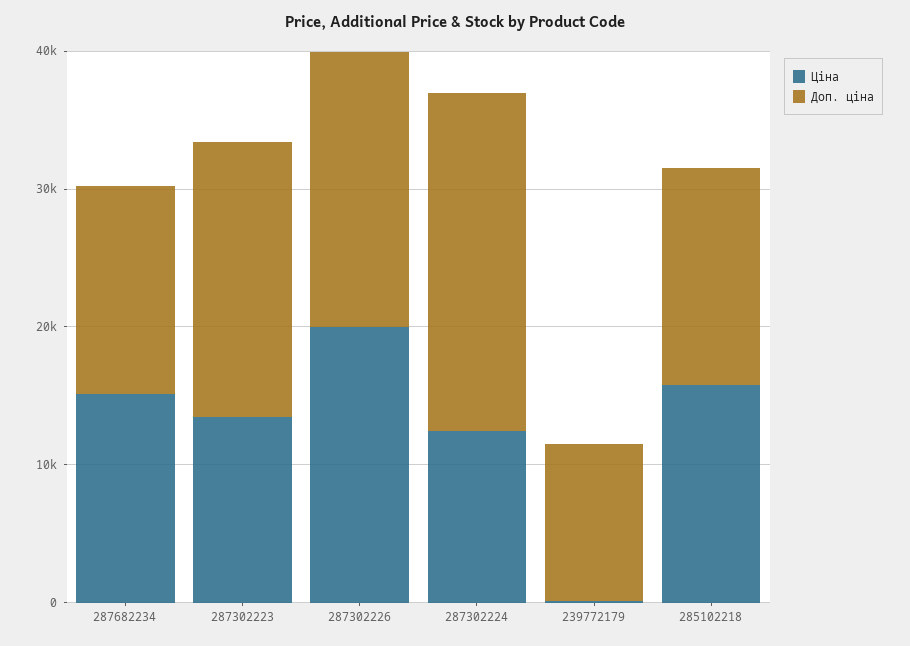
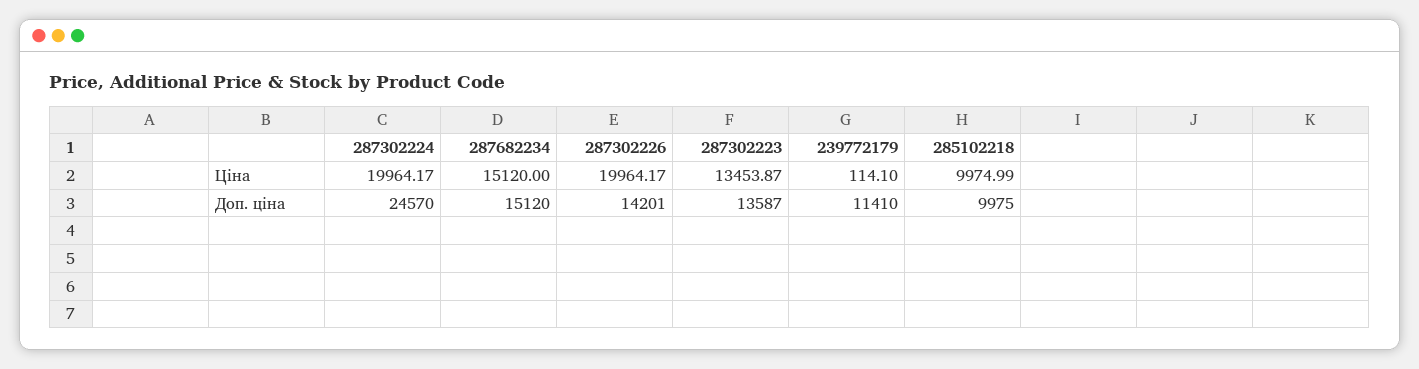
  {
    "Ціна": {
      "287682234": 15120,
      "287302223": 13453.87,
      "287302226": 19964.17,
-     "287302224": 12000,
+     "287302224": 19964.17,
      "239772179": 114.1,
-     "285102218": 16000
+     "285102218": 9974.99
    },
    "Доп. ціна": {
      "287682234": 15120,
-     "287302223": 20000,
+     "287302223": 13587,
-     "287302226": 20000,
+     "287302226": 14201,
      "287302224": 24570,
      "239772179": 11410,
-     "285102218": 16000
+     "285102218": 9975
    }
  }

